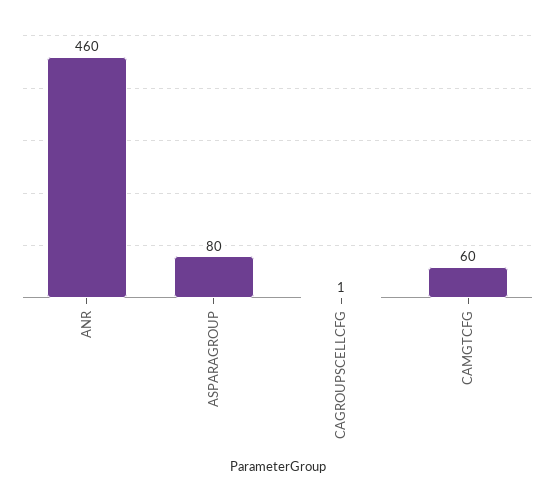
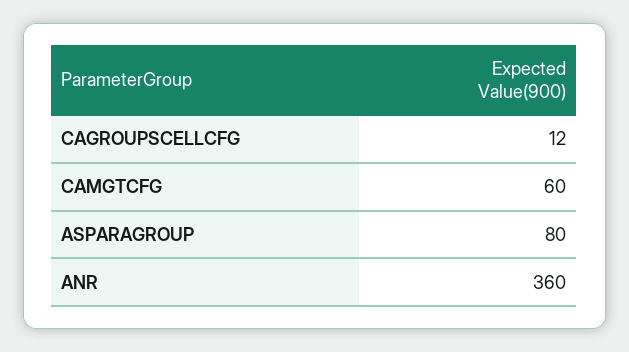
  {
-   "ANR": 460,
+   "ANR": 360,
    "ASPARAGROUP": 80,
-   "CAGROUPSCELLCFG": 1,
+   "CAGROUPSCELLCFG": 12,
    "CAMGTCFG": 60
  }

